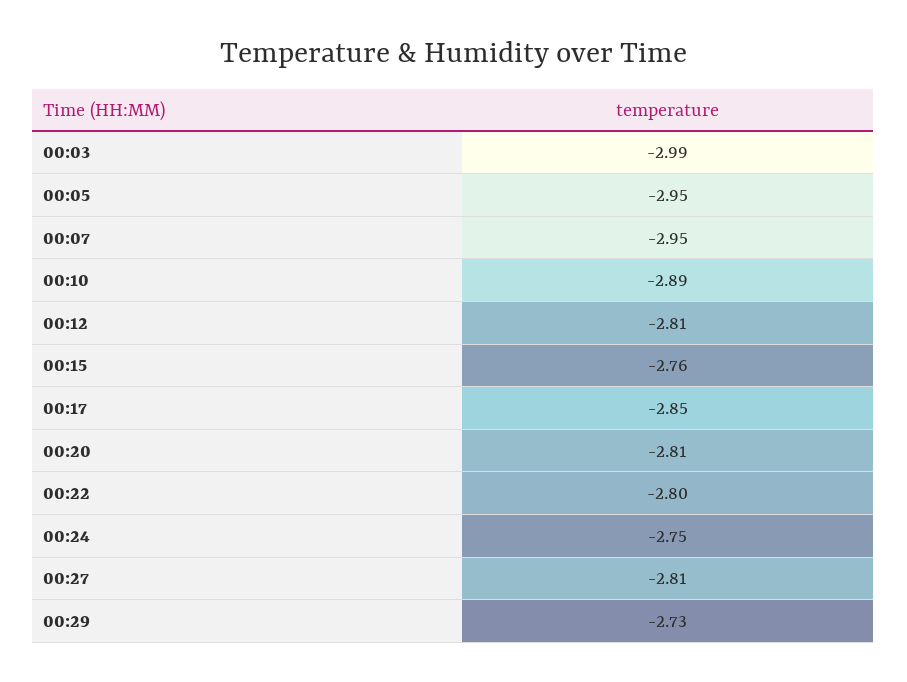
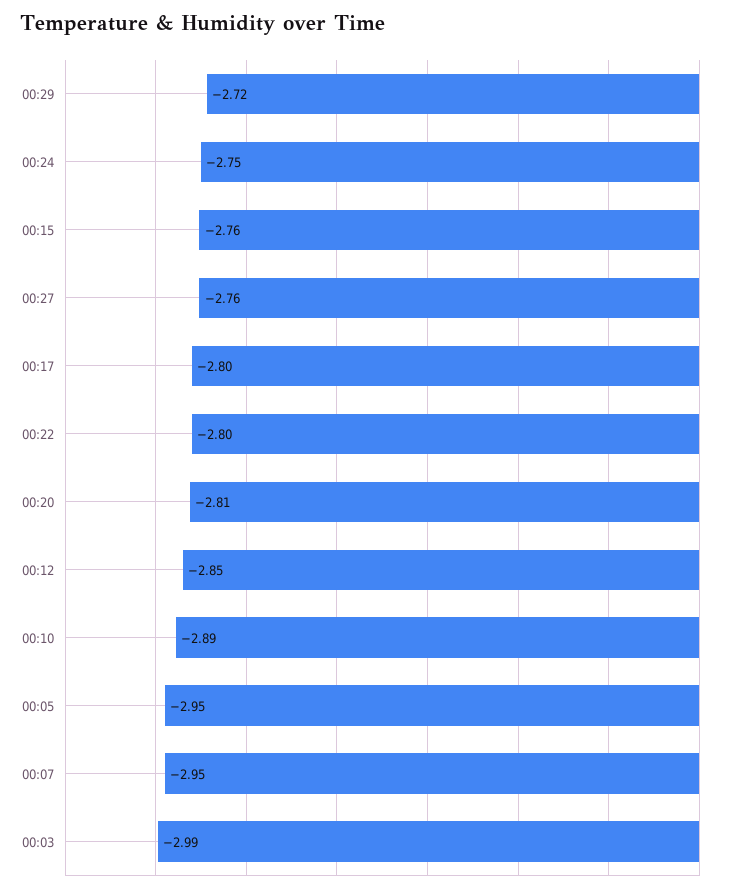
  {
    "00:03": -2.99,
    "00:05": -2.95,
    "00:07": -2.95,
    "00:10": -2.89,
-   "00:12": -2.81,
+   "00:12": -2.85,
    "00:15": -2.76,
-   "00:17": -2.85,
+   "00:17": -2.8,
    "00:20": -2.81,
    "00:22": -2.8,
    "00:24": -2.75,
-   "00:27": -2.81,
+   "00:27": -2.76,
-   "00:29": -2.73
+   "00:29": -2.72
  }

